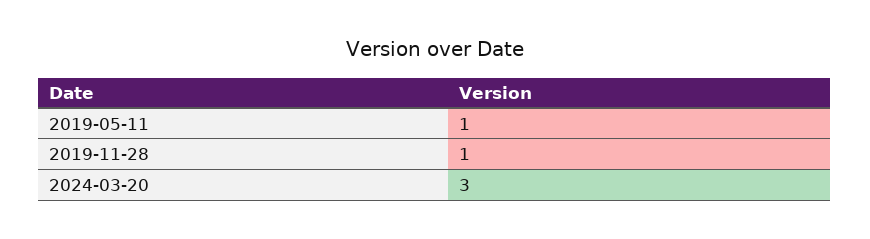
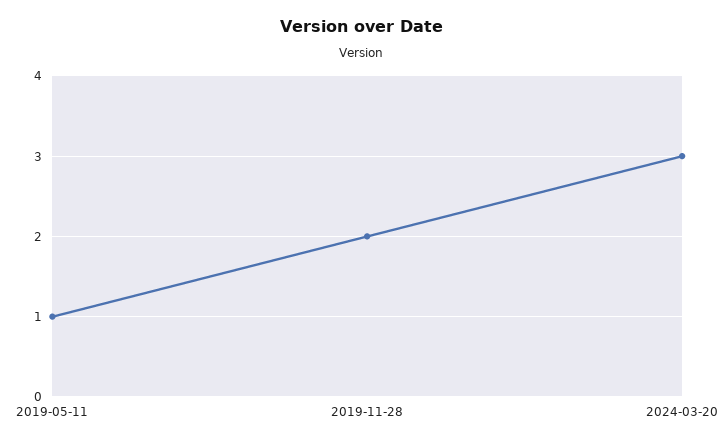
  {
    "2019-05-11": 1,
-   "2019-11-28": 1,
+   "2019-11-28": 2,
    "2024-03-20": 3
  }

